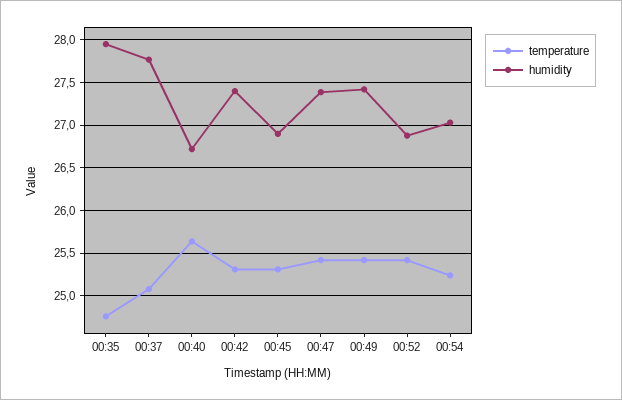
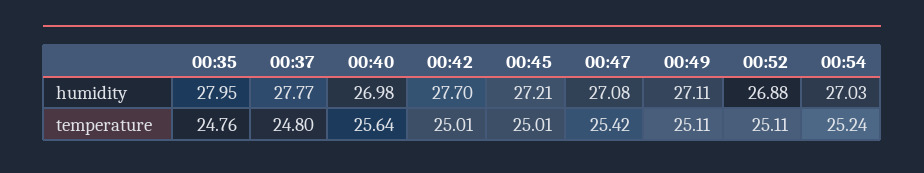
  {
    "temperature": {
      "00:35": 24.76,
-     "00:37": 25.1,
+     "00:37": 24.8,
      "00:40": 25.64,
-     "00:42": 25.3,
+     "00:42": 25.01,
-     "00:45": 25.3,
+     "00:45": 25.01,
      "00:47": 25.42,
-     "00:49": 25.4,
+     "00:49": 25.11,
-     "00:52": 25.4,
+     "00:52": 25.11,
      "00:54": 25.24
    },
    "humidity": {
      "00:35": 27.95,
      "00:37": 27.77,
-     "00:40": 26.7,
+     "00:40": 26.98,
-     "00:42": 27.4,
+     "00:42": 27.7,
-     "00:45": 26.9,
+     "00:45": 27.21,
-     "00:47": 27.4,
+     "00:47": 27.08,
-     "00:49": 27.4,
+     "00:49": 27.11,
      "00:52": 26.88,
      "00:54": 27.03
    }
  }

